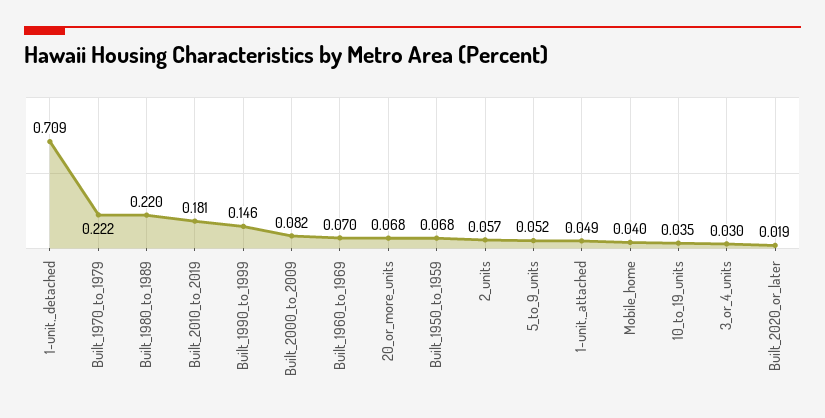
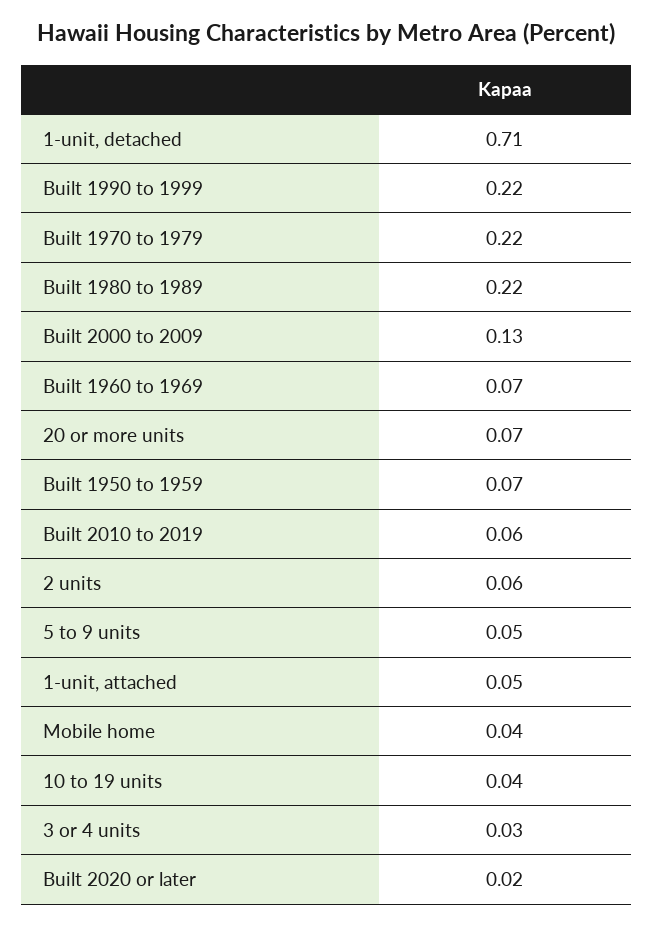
  {
    "1-unit,_detached": 0.709,
    "Built_1970_to_1979": 0.222,
    "Built_1980_to_1989": 0.22,
-   "Built_2010_to_2019": 0.181,
+   "Built_2010_to_2019": 0.06,
-   "Built_1990_to_1999": 0.146,
+   "Built_1990_to_1999": 0.22,
-   "Built_2000_to_2009": 0.082,
+   "Built_2000_to_2009": 0.13,
    "Built_1960_to_1969": 0.07,
    "20_or_more_units": 0.068,
    "Built_1950_to_1959": 0.068,
    "2_units": 0.057,
    "5_to_9_units": 0.052,
    "1-unit,_attached": 0.049,
    "Mobile_home": 0.04,
    "10_to_19_units": 0.035,
    "3_or_4_units": 0.03,
    "Built_2020_or_later": 0.019
  }

